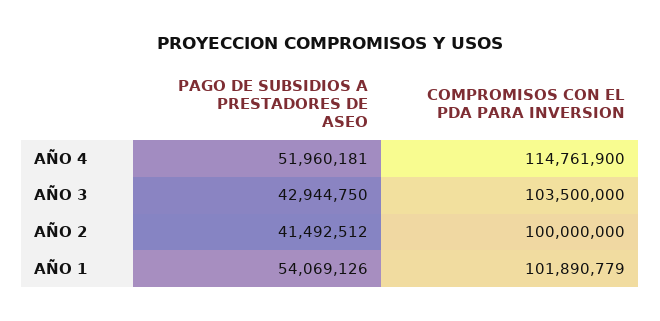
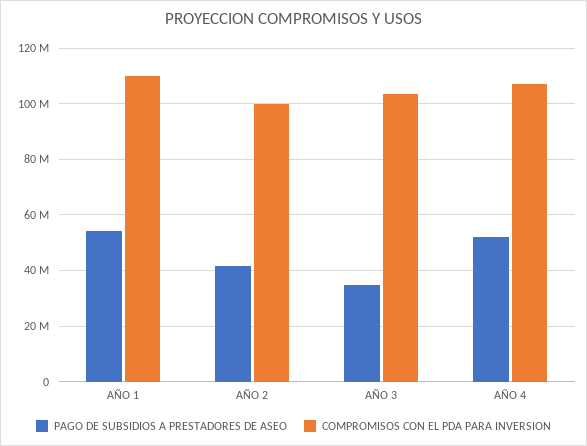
  {
    "PAGO DE SUBSIDIOS A PRESTADORES DE ASEO": {
      "AÑO 4": 51960181,
-     "AÑO 3": 42944750,
+     "AÑO 3": 35000000,
      "AÑO 2": 41492512,
      "AÑO 1": 54069126
    },
    "COMPROMISOS CON EL PDA PARA INVERSION": {
-     "AÑO 4": 114761900,
+     "AÑO 4": 107500000,
      "AÑO 3": 103500000,
      "AÑO 2": 100000000,
-     "AÑO 1": 101890779
+     "AÑO 1": 110000000
    }
  }

